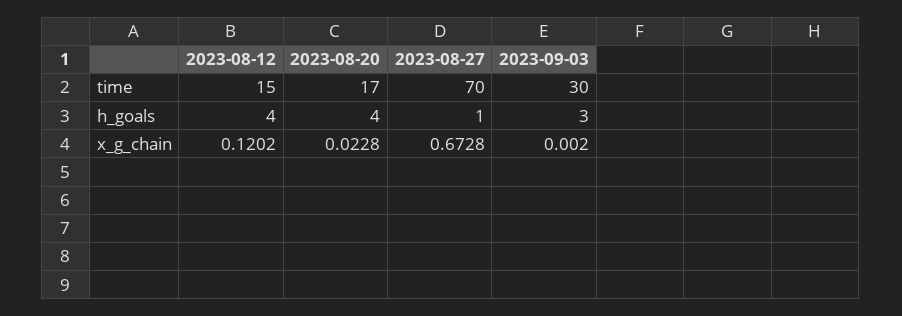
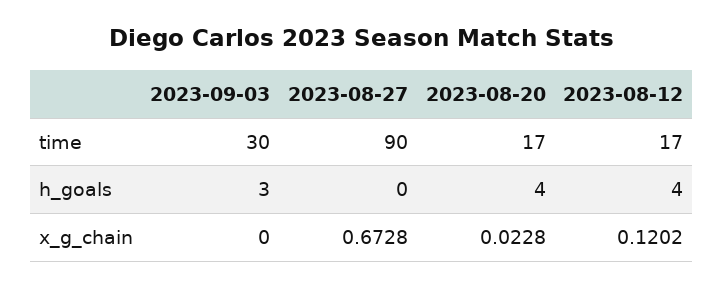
  {
    "2023-08-12": {
-     "time": 15,
+     "time": 17,
      "h_goals": 4,
      "x_g_chain": 0.1202
    },
    "2023-08-20": {
      "time": 17,
      "h_goals": 4,
      "x_g_chain": 0.0228
    },
    "2023-08-27": {
-     "time": 70,
+     "time": 90,
-     "h_goals": 1,
+     "h_goals": 0,
      "x_g_chain": 0.6728
    },
    "2023-09-03": {
      "time": 30,
      "h_goals": 3,
-     "x_g_chain": 0.002
+     "x_g_chain": 0
    }
  }

